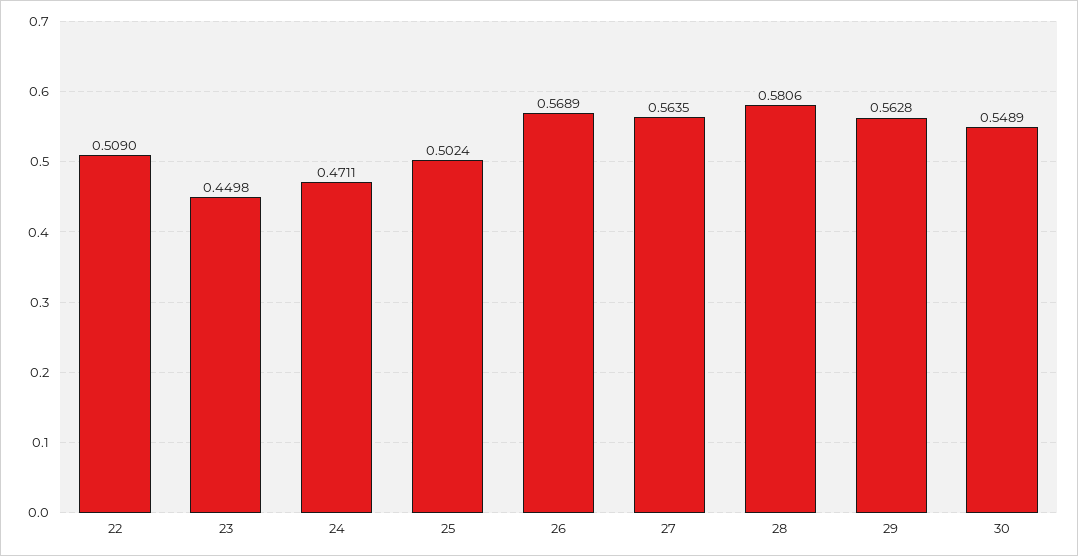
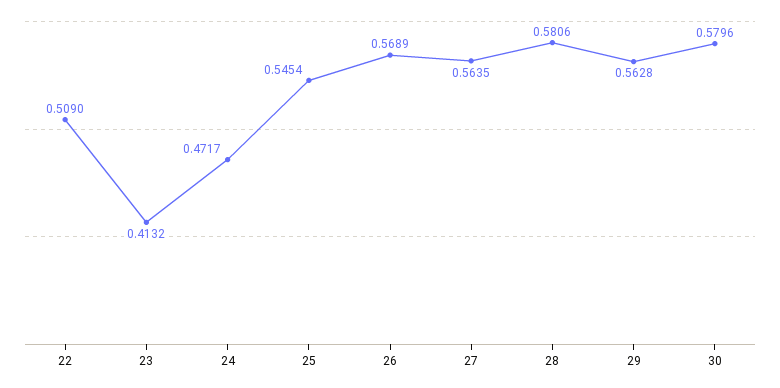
  {
    "22": 0.509,
-   "23": 0.4498,
+   "23": 0.4132,
-   "24": 0.4711,
+   "24": 0.4717,
-   "25": 0.5024,
+   "25": 0.5454,
    "26": 0.5689,
    "27": 0.5635,
    "28": 0.5806,
    "29": 0.5628,
-   "30": 0.5489
+   "30": 0.5796
  }

